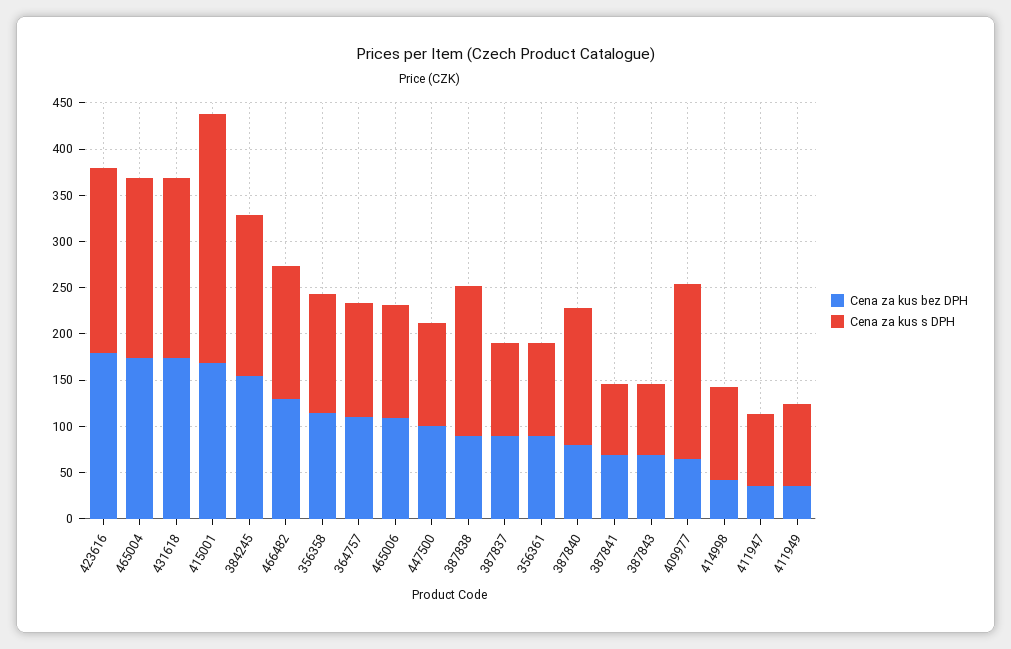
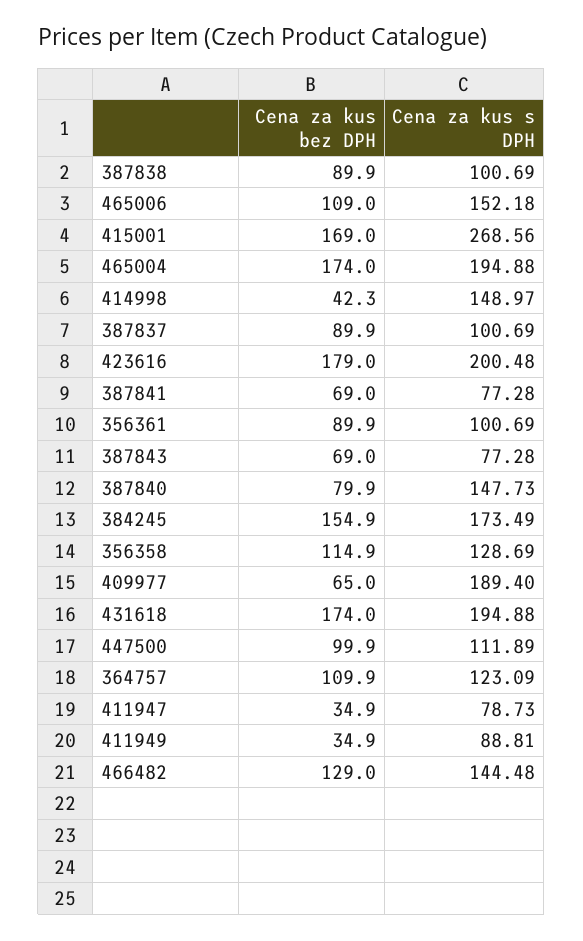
  {
    "Cena za kus bez DPH": {
      "423616": 179,
      "465004": 174,
      "431618": 174,
      "415001": 169,
      "384245": 154.9,
      "466482": 129,
      "356358": 114.9,
      "364757": 109.9,
      "465006": 109,
      "447500": 99.9,
      "387838": 89.9,
      "387837": 89.9,
      "356361": 89.9,
      "387840": 79.9,
      "387841": 69,
      "387843": 69,
      "409977": 65,
      "414998": 42.3,
      "411947": 34.9,
      "411949": 34.9
    },
    "Cena za kus s DPH": {
      "423616": 200.48,
      "465004": 194.88,
      "431618": 194.88,
      "415001": 268.56,
      "384245": 173.49,
      "466482": 144.48,
      "356358": 128.69,
      "364757": 123.09,
-     "465006": 120,
+     "465006": 152.18,
      "447500": 111.89,
-     "387838": 160,
+     "387838": 100.69,
      "387837": 100.69,
      "356361": 100.69,
      "387840": 147.73,
      "387841": 77.28,
      "387843": 77.28,
      "409977": 189.4,
-     "414998": 100,
+     "414998": 148.97,
      "411947": 78.73,
      "411949": 88.81
    }
  }

